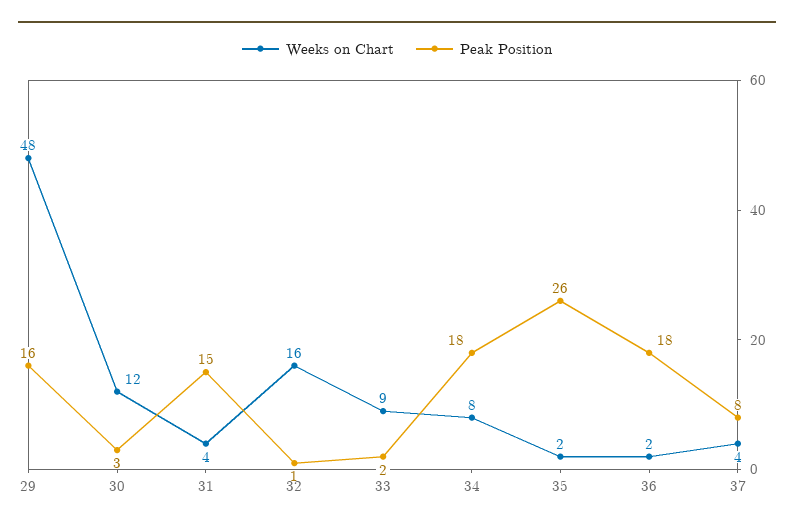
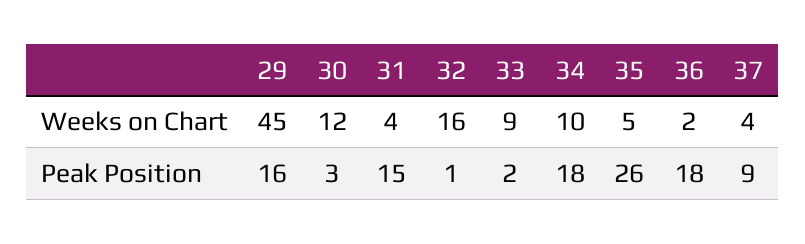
  {
    "Weeks on Chart": {
-     "29": 48,
+     "29": 45,
      "30": 12,
      "31": 4,
      "32": 16,
      "33": 9,
-     "34": 8,
+     "34": 10,
-     "35": 2,
+     "35": 5,
      "36": 2,
      "37": 4
    },
    "Peak Position": {
      "29": 16,
      "30": 3,
      "31": 15,
      "32": 1,
      "33": 2,
      "34": 18,
      "35": 26,
      "36": 18,
-     "37": 8
+     "37": 9
    }
  }

